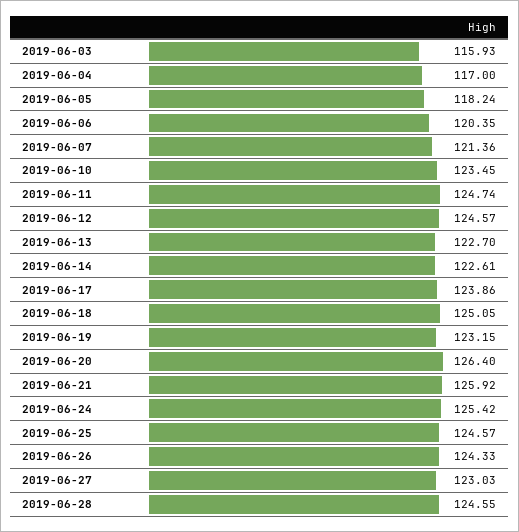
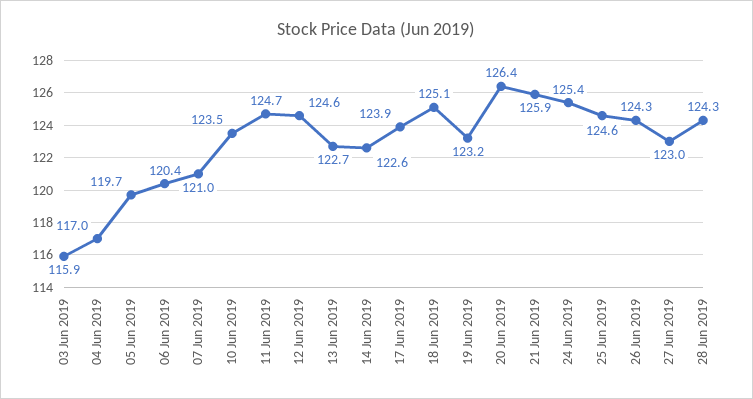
  {
    "2019-06-03": 115.93,
    "2019-06-04": 117,
-   "2019-06-05": 118.24,
+   "2019-06-05": 119.7,
    "2019-06-06": 120.35,
-   "2019-06-07": 121.36,
+   "2019-06-07": 121,
    "2019-06-10": 123.45,
    "2019-06-11": 124.74,
    "2019-06-12": 124.57,
    "2019-06-13": 122.7,
    "2019-06-14": 122.61,
    "2019-06-17": 123.86,
    "2019-06-18": 125.05,
    "2019-06-19": 123.15,
    "2019-06-20": 126.4,
    "2019-06-21": 125.92,
    "2019-06-24": 125.42,
    "2019-06-25": 124.57,
    "2019-06-26": 124.33,
    "2019-06-27": 123.03,
-   "2019-06-28": 124.55
+   "2019-06-28": 124.3
  }

